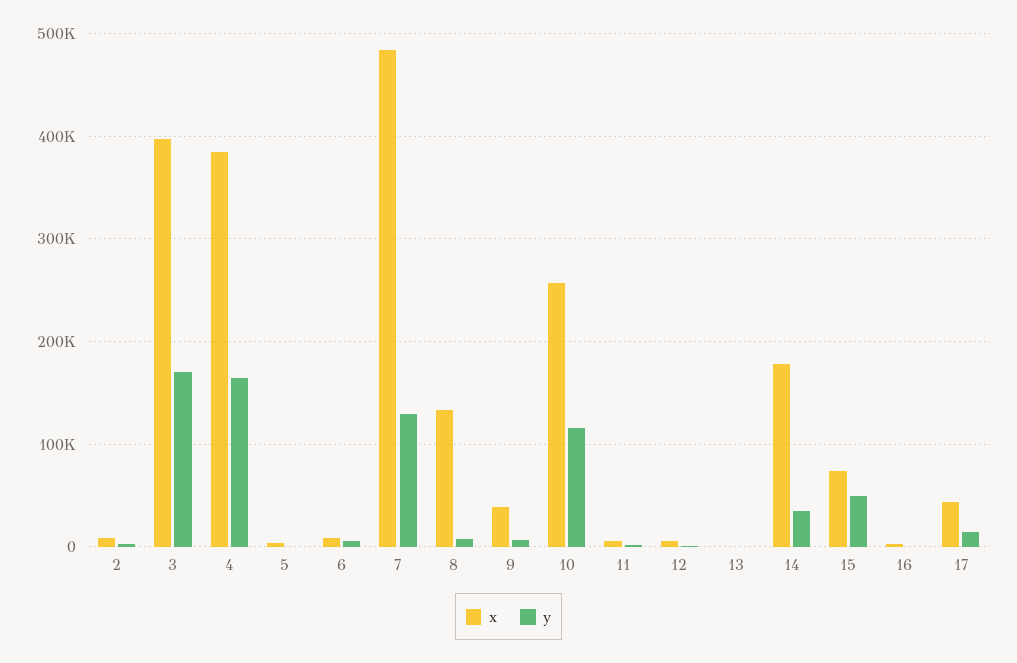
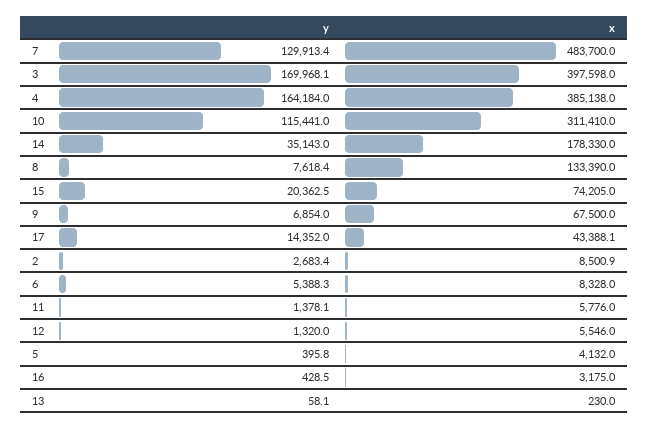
  {
    "x": {
      "2": 8500.9,
      "3": 397598,
      "4": 385138,
      "5": 4132,
      "6": 8328,
      "7": 483700,
      "8": 133390,
-     "9": 40000,
+     "9": 67500,
-     "10": 260000,
+     "10": 311410,
      "11": 5776,
      "12": 5546,
      "13": 230,
      "14": 178330,
      "15": 74205,
      "16": 3175,
      "17": 43388.1
    },
    "y": {
      "2": 2683.4,
      "3": 169968.1,
      "4": 164184,
      "5": 395.8,
      "6": 5388.3,
      "7": 129913.4,
      "8": 7618.4,
      "9": 6854,
      "10": 115441,
      "11": 1378.1,
      "12": 1320,
      "13": 58.1,
      "14": 35143,
-     "15": 50000,
+     "15": 20362.5,
      "16": 428.5,
      "17": 14352
    }
  }

